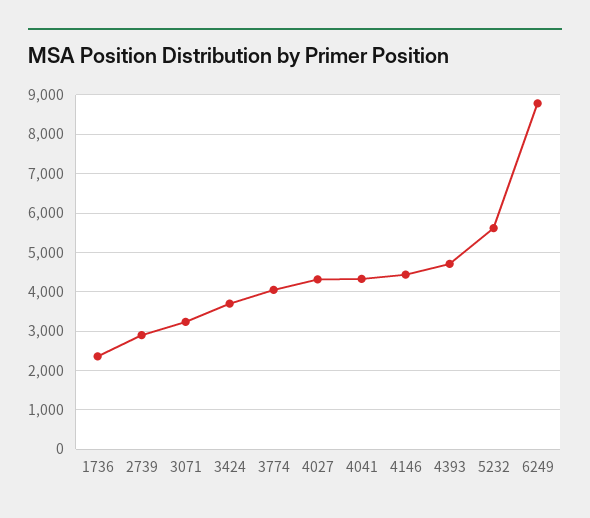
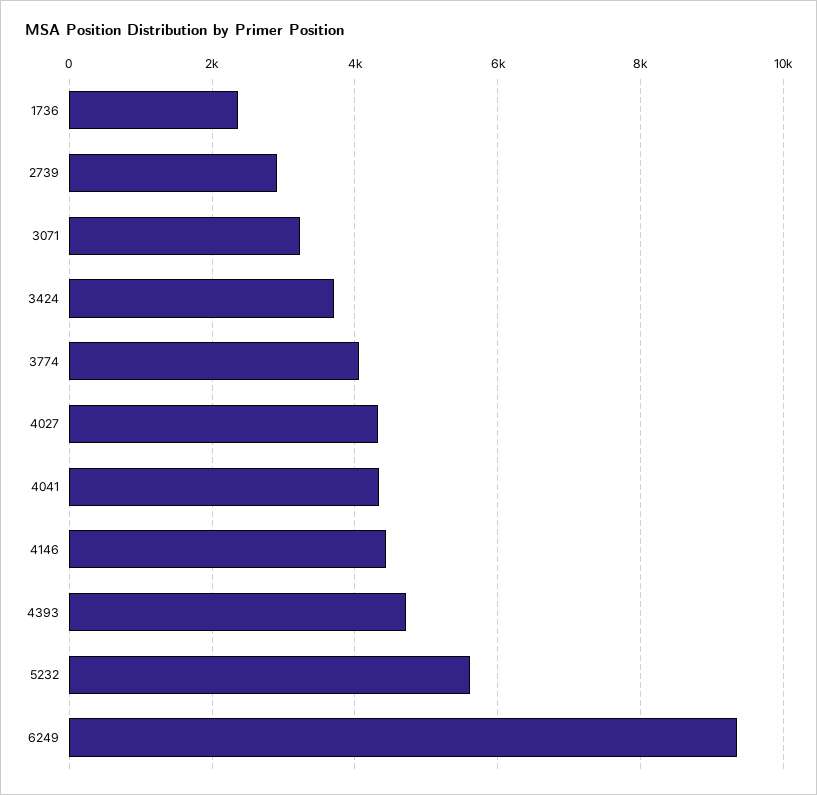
  {
    "1736": 2400,
    "2739": 3000,
    "3071": 3200,
    "3424": 3800,
    "3774": 4000,
    "4027": 4400,
    "4041": 4400,
    "4146": 4400,
    "4393": 4800,
    "5232": 5600,
-   "6249": 8800
+   "6249": 9400
  }

